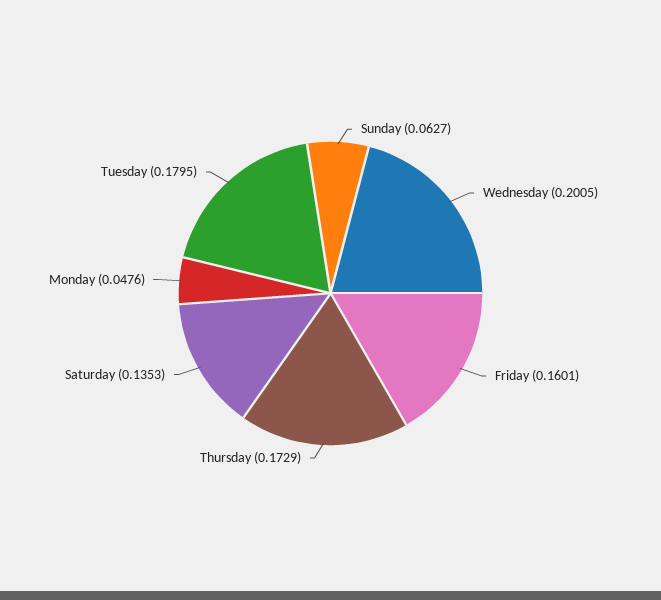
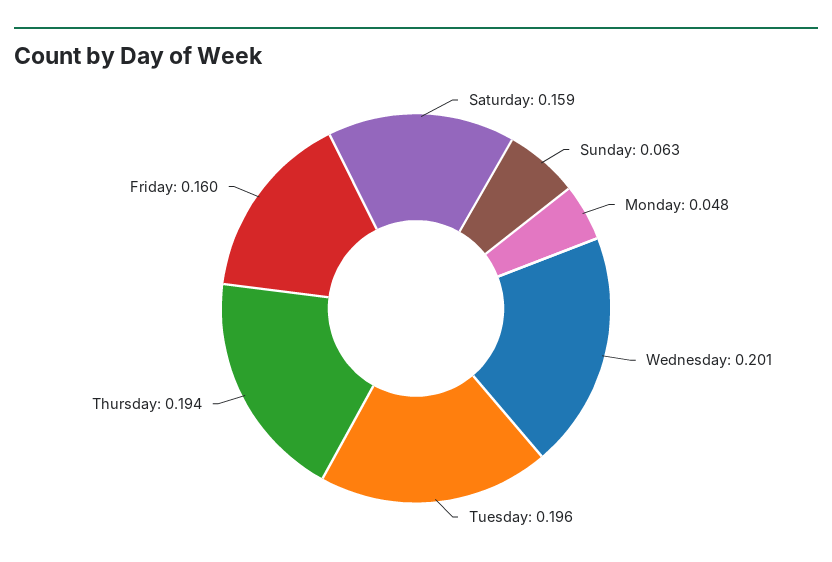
  {
    "Sunday": 0.0627,
    "Wednesday": 0.2005,
    "Friday": 0.1601,
-   "Thursday": 0.1729,
+   "Thursday": 0.194,
-   "Saturday": 0.1353,
+   "Saturday": 0.159,
    "Monday": 0.0476,
-   "Tuesday": 0.1795
+   "Tuesday": 0.196
  }

